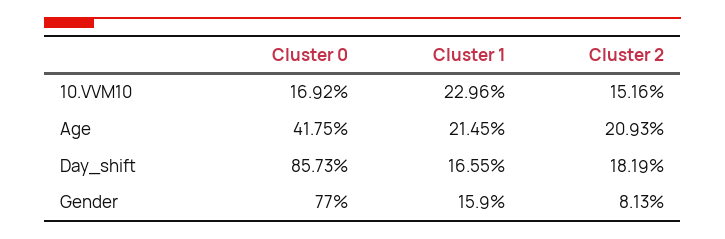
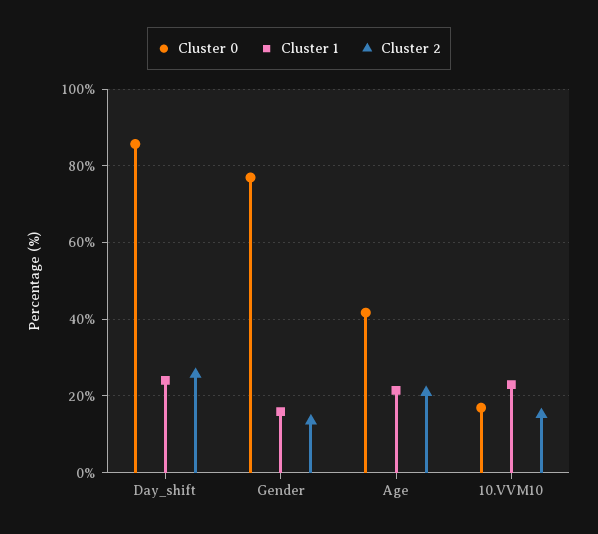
  {
    "Cluster 0": {
      "10.VVM10": 16.92,
      "Age": 41.75,
      "Day_shift": 85.73,
      "Gender": 77
    },
    "Cluster 1": {
      "10.VVM10": 22.96,
      "Age": 21.45,
-     "Day_shift": 16.55,
+     "Day_shift": 24,
      "Gender": 15.9
    },
    "Cluster 2": {
      "10.VVM10": 15.16,
      "Age": 20.93,
-     "Day_shift": 18.19,
+     "Day_shift": 26,
-     "Gender": 8.13
+     "Gender": 14
    }
  }

